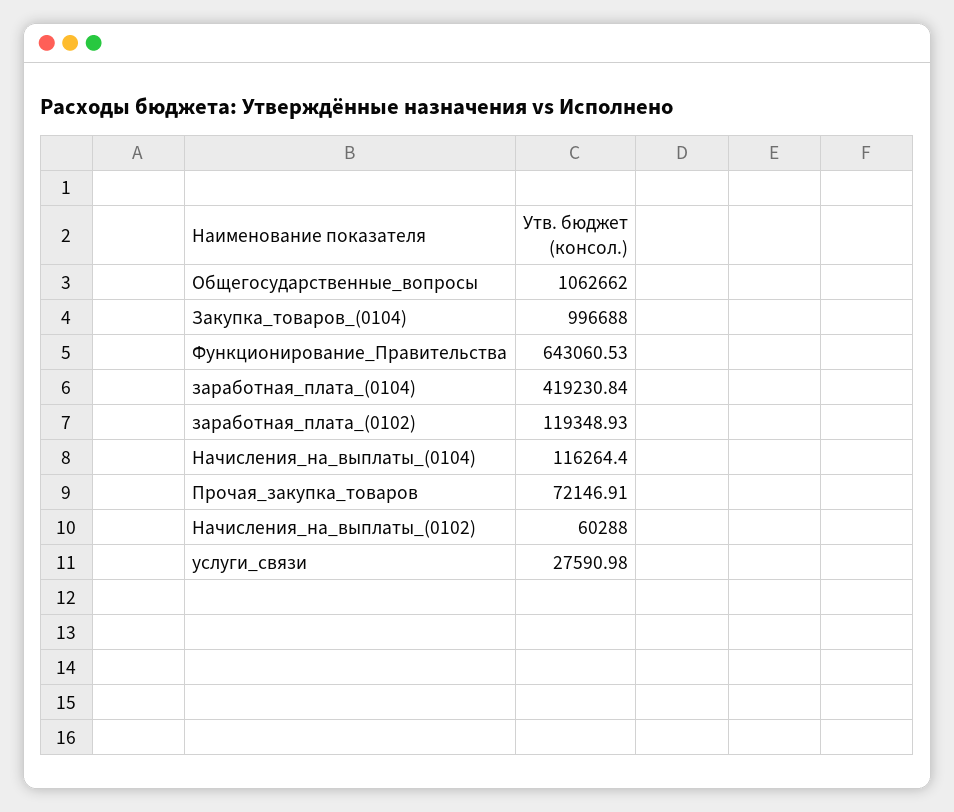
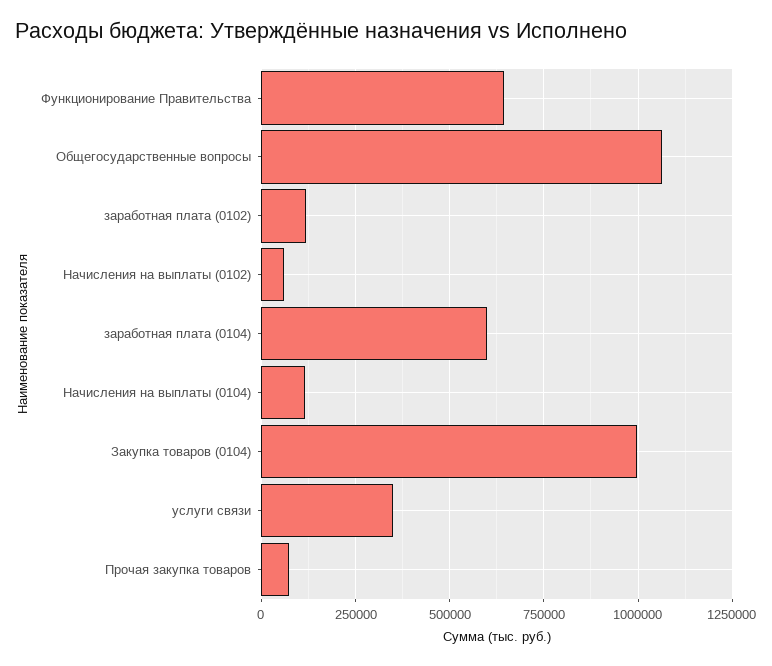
  {
    "Общегосударственные_вопросы": 1062662,
    "Закупка_товаров_(0104)": 996688,
    "Функционирование_Правительства": 643060.53,
-   "заработная_плата_(0104)": 419230.84,
+   "заработная_плата_(0104)": 600000,
    "заработная_плата_(0102)": 119348.93,
    "Начисления_на_выплаты_(0104)": 116264.4,
    "Прочая_закупка_товаров": 72146.91,
    "Начисления_на_выплаты_(0102)": 60288,
-   "услуги_связи": 27590.98
+   "услуги_связи": 350000
  }

